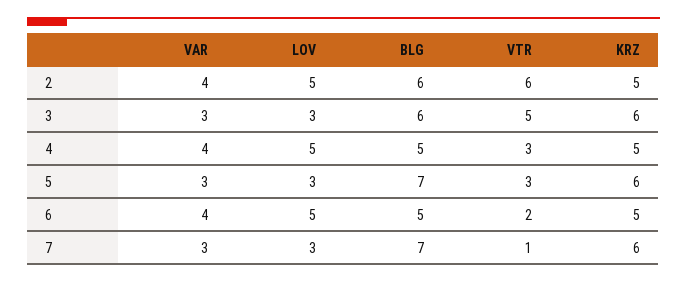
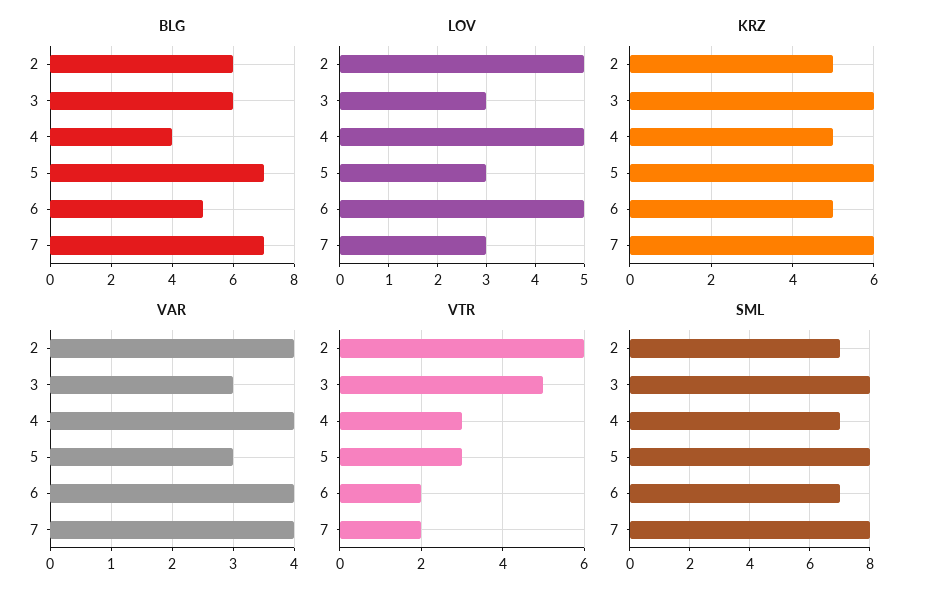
  {
    "VAR": {
      "2": 4,
      "3": 3,
      "4": 4,
      "5": 3,
      "6": 4,
-     "7": 3
+     "7": 4
    },
    "LOV": {
      "2": 5,
      "3": 3,
      "4": 5,
      "5": 3,
      "6": 5,
      "7": 3
    },
    "BLG": {
      "2": 6,
      "3": 6,
-     "4": 5,
+     "4": 4,
      "5": 7,
      "6": 5,
      "7": 7
    },
    "VTR": {
      "2": 6,
      "3": 5,
      "4": 3,
      "5": 3,
      "6": 2,
-     "7": 1
+     "7": 2
    },
    "KRZ": {
      "2": 5,
      "3": 6,
      "4": 5,
      "5": 6,
      "6": 5,
      "7": 6
-   }
+   },
+   "SML": {
+     "2": 7,
+     "3": 8,
+     "4": 7,
+     "5": 8,
+     "6": 7,
+     "7": 8
+   }
  }

